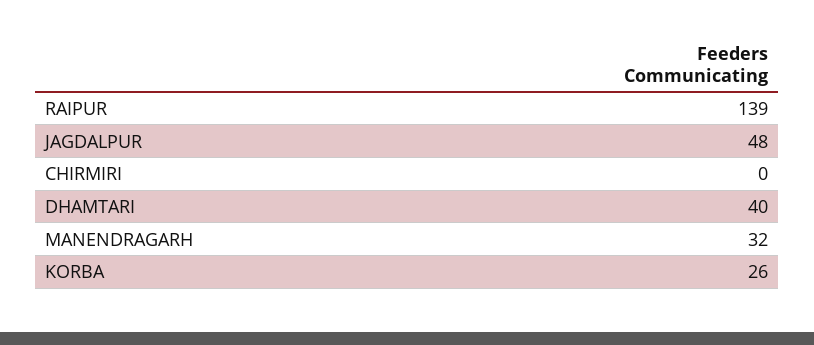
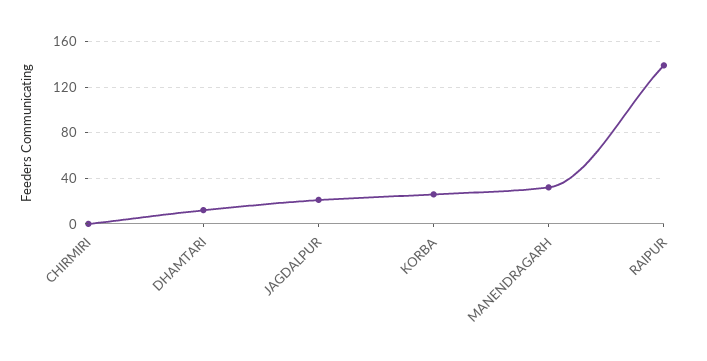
  {
    "RAIPUR": 139,
-   "JAGDALPUR": 48,
+   "JAGDALPUR": 20,
    "CHIRMIRI": 0,
-   "DHAMTARI": 40,
+   "DHAMTARI": 10,
    "MANENDRAGARH": 32,
    "KORBA": 26
  }

